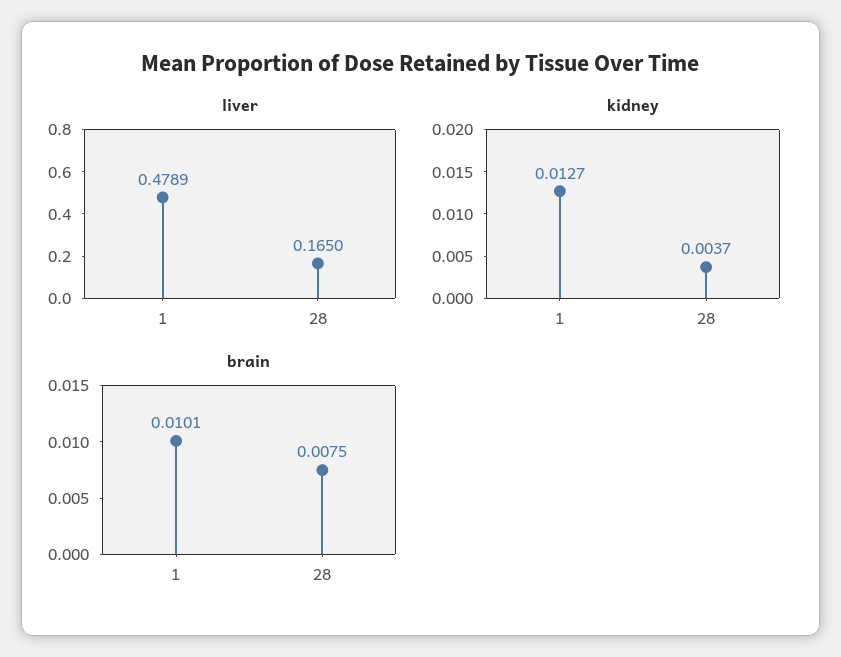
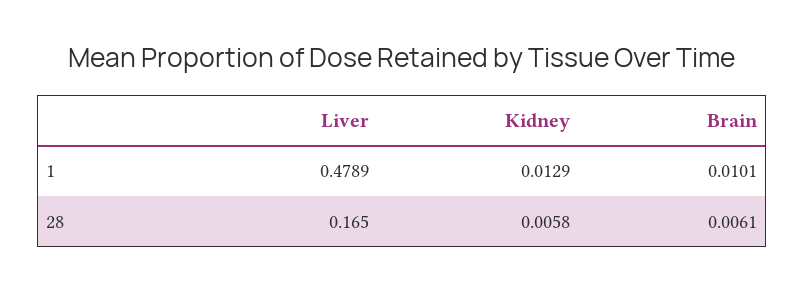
  {
    "liver": {
      "1": 0.4789,
      "28": 0.165
    },
    "kidney": {
-     "1": 0.0127,
+     "1": 0.0129,
-     "28": 0.0037
+     "28": 0.0058
    },
    "brain": {
      "1": 0.0101,
-     "28": 0.0075
+     "28": 0.0061
    }
  }

